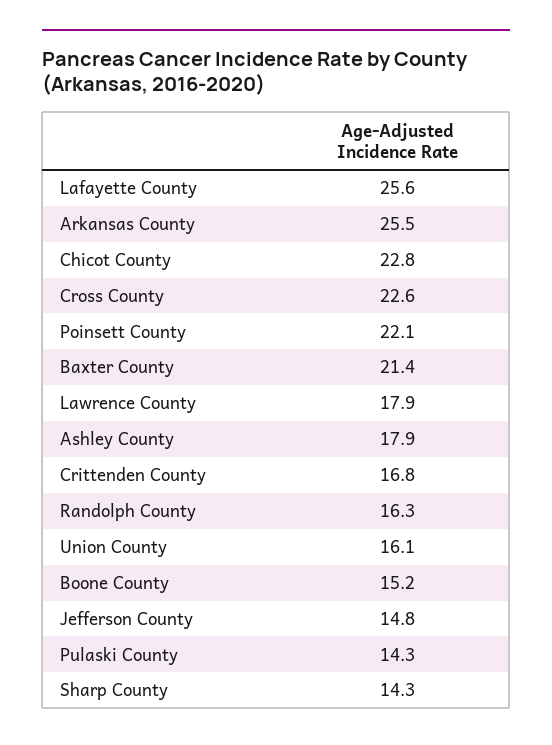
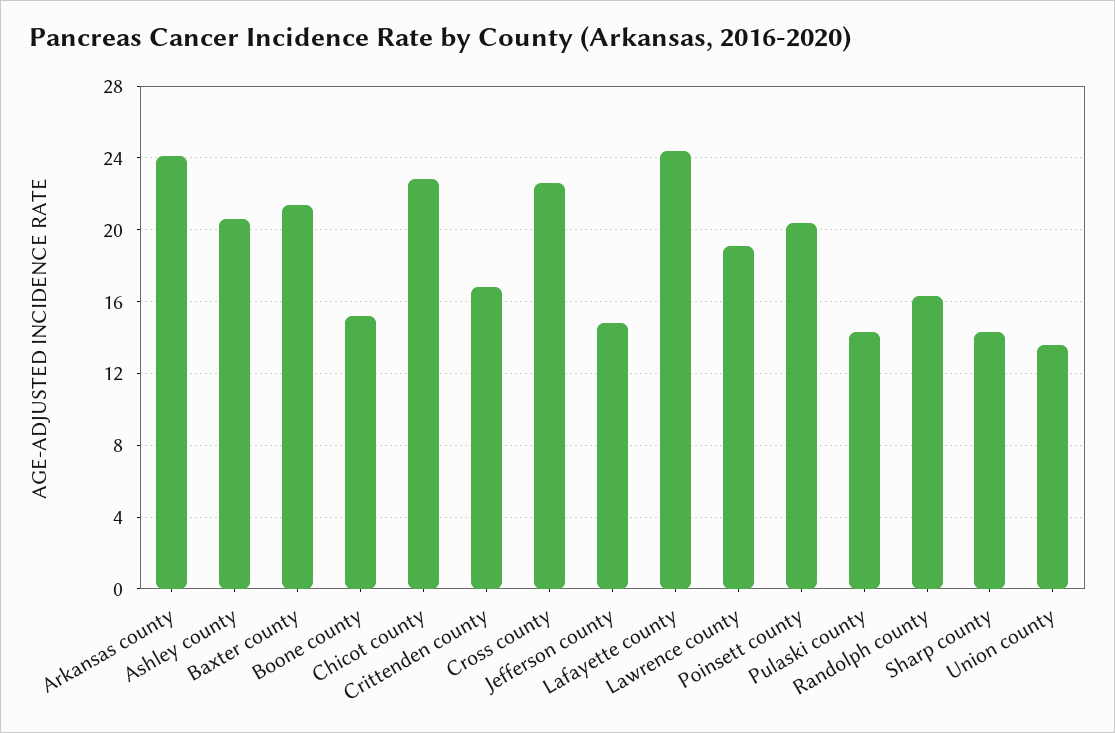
  {
-   "Lafayette County": 25.6,
+   "Lafayette County": 24.5,
-   "Arkansas County": 25.5,
+   "Arkansas County": 24,
    "Chicot County": 22.8,
    "Cross County": 22.6,
-   "Poinsett County": 22.1,
+   "Poinsett County": 20.5,
    "Baxter County": 21.4,
-   "Lawrence County": 17.9,
+   "Lawrence County": 19,
-   "Ashley County": 17.9,
+   "Ashley County": 20.5,
    "Crittenden County": 16.8,
    "Randolph County": 16.3,
-   "Union County": 16.1,
+   "Union County": 13.5,
    "Boone County": 15.2,
    "Jefferson County": 14.8,
    "Pulaski County": 14.3,
    "Sharp County": 14.3
  }

